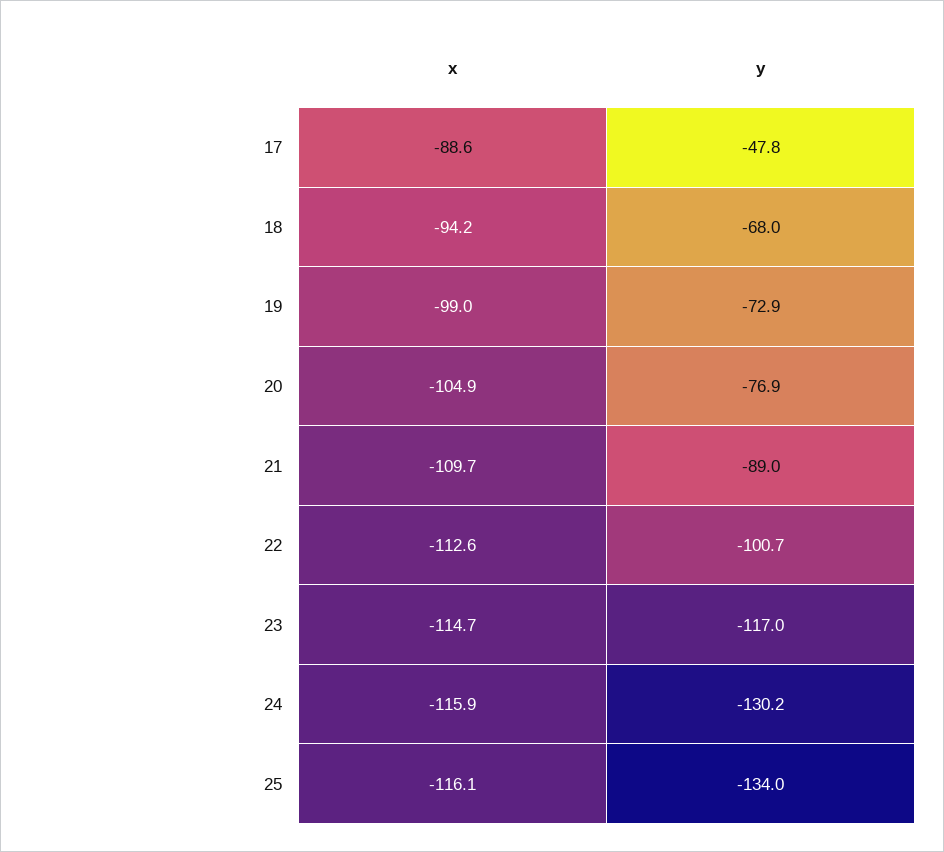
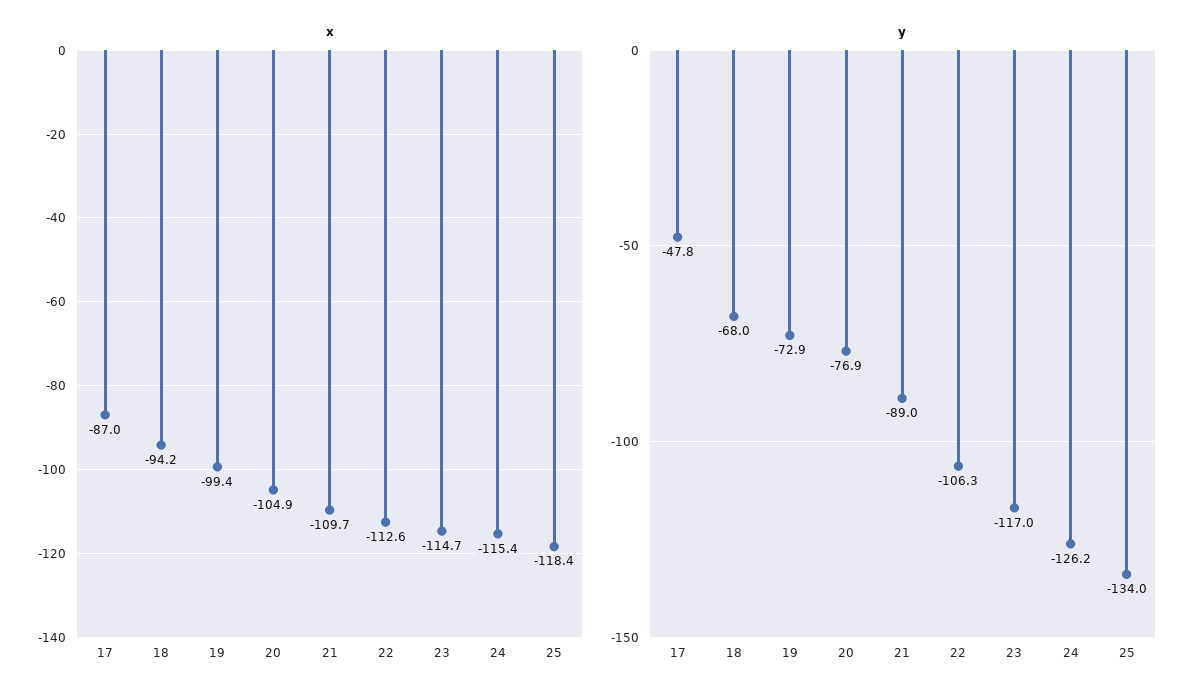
  {
    "x": {
-     "17": -88.6,
+     "17": -87,
      "18": -94.2,
-     "19": -99,
+     "19": -99.4,
      "20": -104.9,
      "21": -109.7,
      "22": -112.6,
      "23": -114.7,
-     "24": -115.9,
+     "24": -115.4,
-     "25": -116.1
+     "25": -118.4
    },
    "y": {
      "17": -47.8,
      "18": -68,
      "19": -72.9,
      "20": -76.9,
      "21": -89,
-     "22": -100.7,
+     "22": -106.3,
      "23": -117,
-     "24": -130.2,
+     "24": -126.2,
      "25": -134
    }
  }

